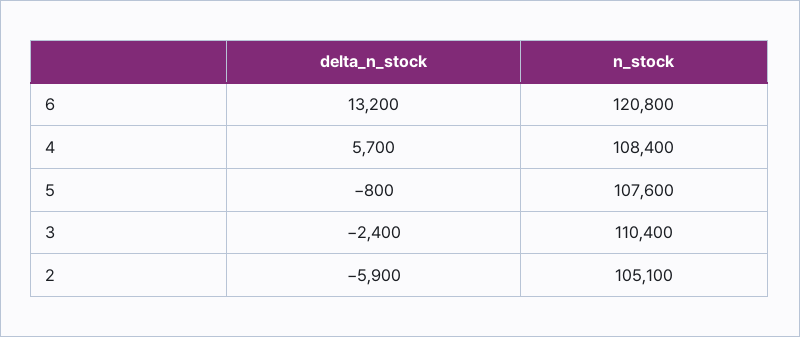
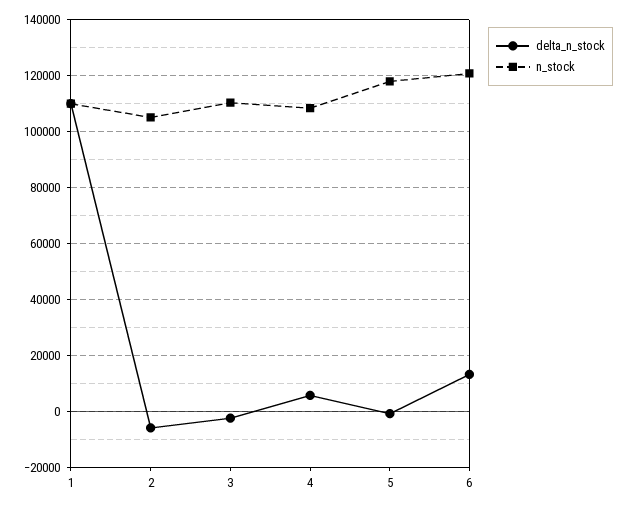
  {
    "delta_n_stock": {
      "6": 13200,
      "4": 5700,
      "5": -800,
      "3": -2400,
-     "2": -5900
+     "2": -5900,
+     "1": 110000
    },
    "n_stock": {
      "6": 120800,
      "4": 108400,
-     "5": 107600,
+     "5": 117500,
      "3": 110400,
-     "2": 105100
+     "2": 105100,
+     "1": 110000
    }
  }

